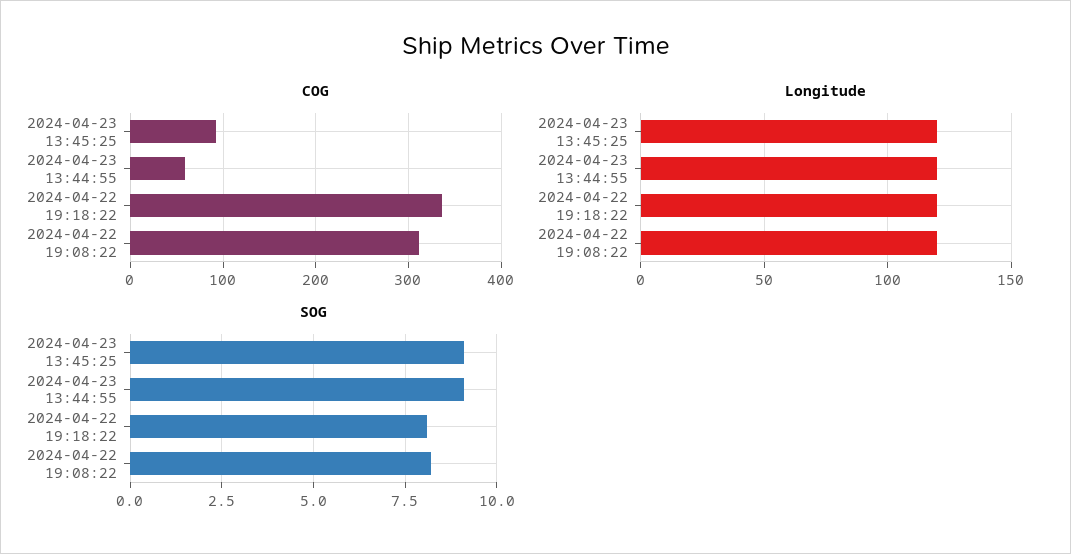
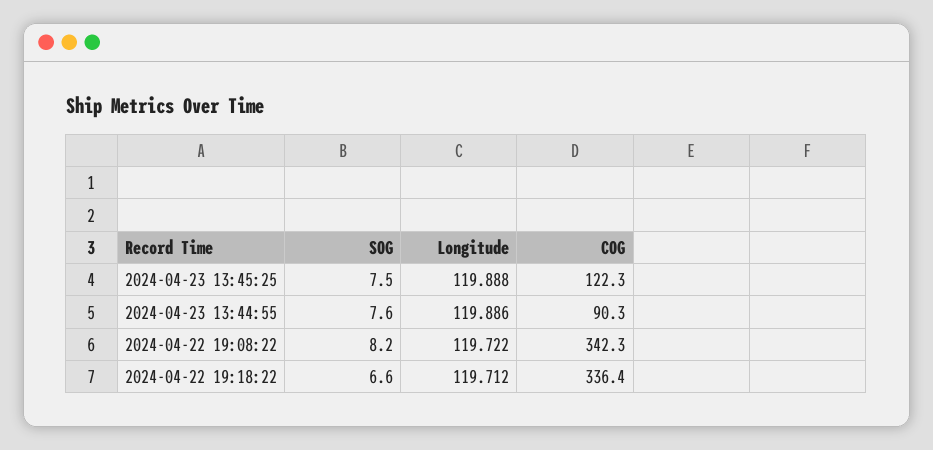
  {
    "COG": {
-     "2024-04-23 13:45:25": 90,
+     "2024-04-23 13:45:25": 122.3,
-     "2024-04-23 13:44:55": 60,
+     "2024-04-23 13:44:55": 90.3,
      "2024-04-22 19:18:22": 336.4,
-     "2024-04-22 19:08:22": 310
+     "2024-04-22 19:08:22": 342.3
    },
    "Longitude": {
      "2024-04-23 13:45:25": 119.888,
      "2024-04-23 13:44:55": 119.886,
      "2024-04-22 19:18:22": 119.712,
      "2024-04-22 19:08:22": 119.722
    },
    "SOG": {
-     "2024-04-23 13:45:25": 9,
+     "2024-04-23 13:45:25": 7.5,
-     "2024-04-23 13:44:55": 9,
+     "2024-04-23 13:44:55": 7.6,
-     "2024-04-22 19:18:22": 8,
+     "2024-04-22 19:18:22": 6.6,
      "2024-04-22 19:08:22": 8.2
    }
  }

